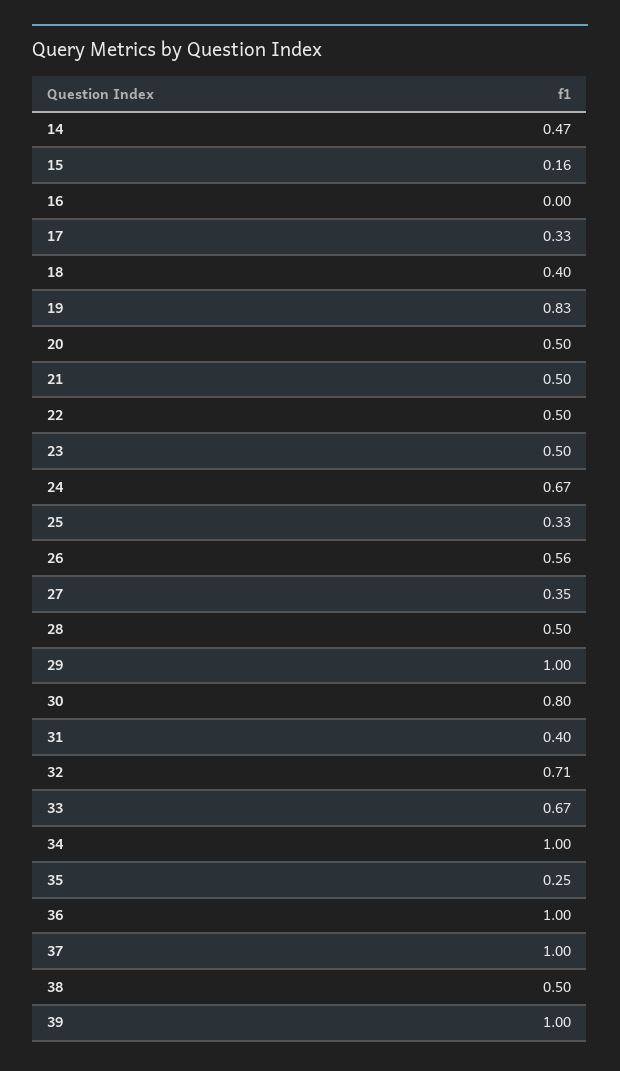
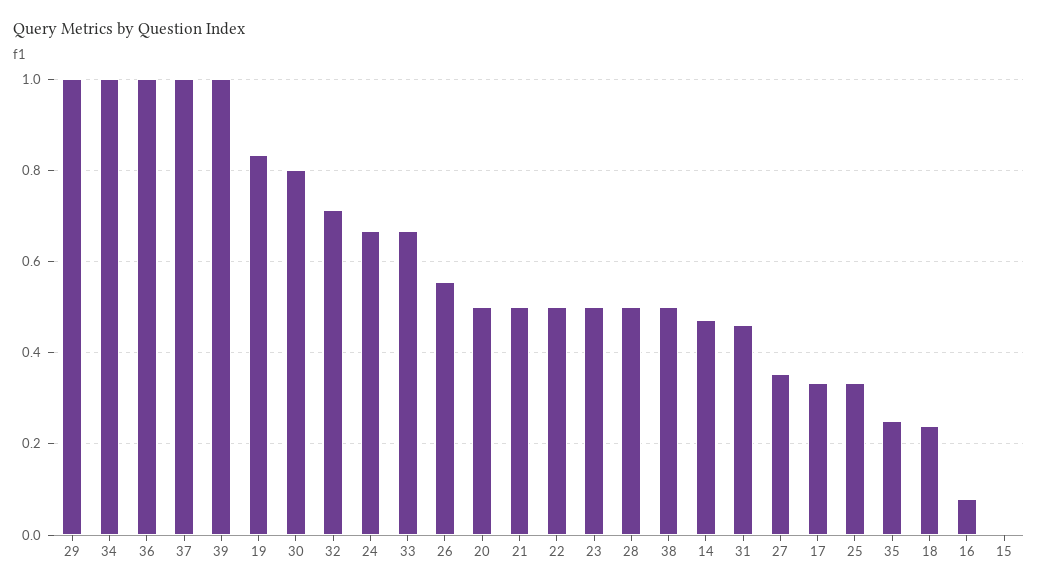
  {
    "14": 0.47,
-   "15": 0.16,
+   "15": 0,
-   "16": 0,
+   "16": 0.08,
    "17": 0.33,
-   "18": 0.4,
+   "18": 0.24,
    "19": 0.83,
    "20": 0.5,
    "21": 0.5,
    "22": 0.5,
    "23": 0.5,
    "24": 0.67,
    "25": 0.33,
    "26": 0.56,
    "27": 0.35,
    "28": 0.5,
    "29": 1,
    "30": 0.8,
-   "31": 0.4,
+   "31": 0.46,
    "32": 0.71,
    "33": 0.67,
    "34": 1,
    "35": 0.25,
    "36": 1,
    "37": 1,
    "38": 0.5,
    "39": 1
  }

